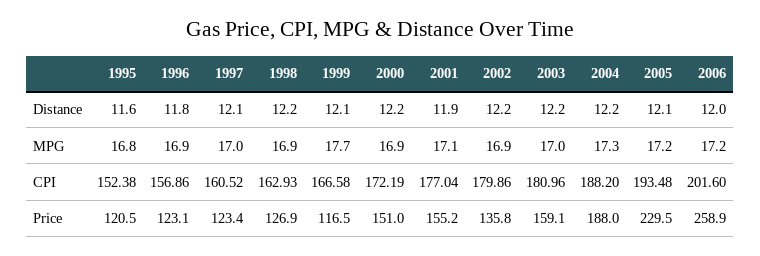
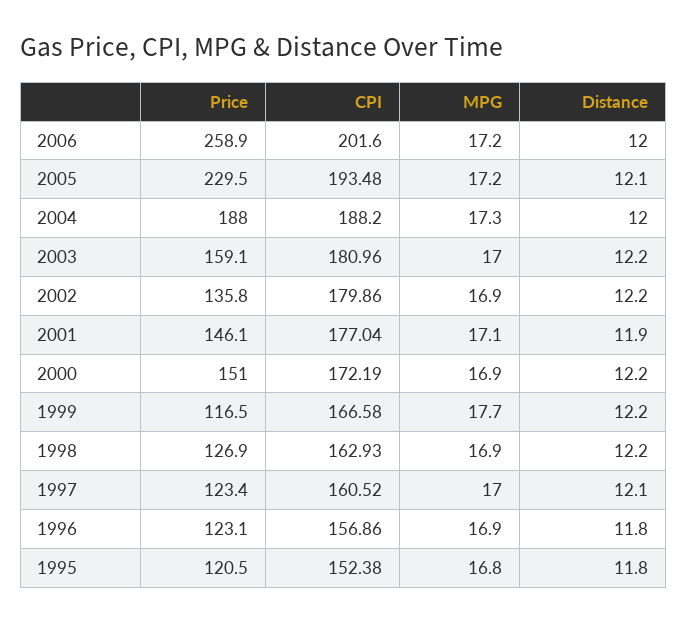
  {
    "1995": {
-     "Distance": 11.6,
+     "Distance": 11.8,
      "MPG": 16.8,
      "CPI": 152.38,
      "Price": 120.5
    },
    "1996": {
      "Distance": 11.8,
      "MPG": 16.9,
      "CPI": 156.86,
      "Price": 123.1
    },
    "1997": {
      "Distance": 12.1,
      "MPG": 17,
      "CPI": 160.52,
      "Price": 123.4
    },
    "1998": {
      "Distance": 12.2,
      "MPG": 16.9,
      "CPI": 162.93,
      "Price": 126.9
    },
    "1999": {
-     "Distance": 12.1,
+     "Distance": 12.2,
      "MPG": 17.7,
      "CPI": 166.58,
      "Price": 116.5
    },
    "2000": {
      "Distance": 12.2,
      "MPG": 16.9,
      "CPI": 172.19,
      "Price": 151
    },
    "2001": {
      "Distance": 11.9,
      "MPG": 17.1,
      "CPI": 177.04,
-     "Price": 155.2
+     "Price": 146.1
    },
    "2002": {
      "Distance": 12.2,
      "MPG": 16.9,
      "CPI": 179.86,
      "Price": 135.8
    },
    "2003": {
      "Distance": 12.2,
      "MPG": 17,
      "CPI": 180.96,
      "Price": 159.1
    },
    "2004": {
-     "Distance": 12.2,
+     "Distance": 12,
      "MPG": 17.3,
      "CPI": 188.2,
      "Price": 188
    },
    "2005": {
      "Distance": 12.1,
      "MPG": 17.2,
      "CPI": 193.48,
      "Price": 229.5
    },
    "2006": {
      "Distance": 12,
      "MPG": 17.2,
      "CPI": 201.6,
      "Price": 258.9
    }
  }

